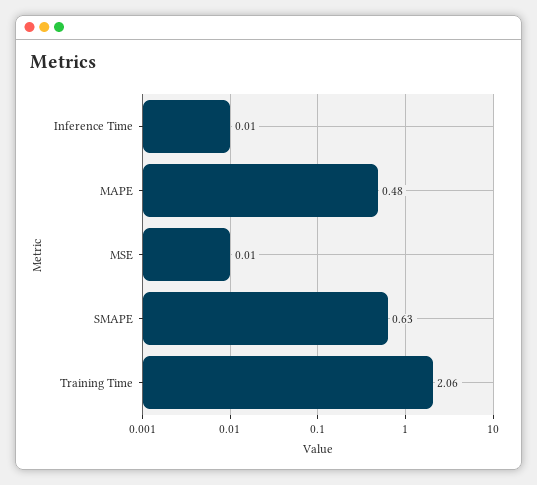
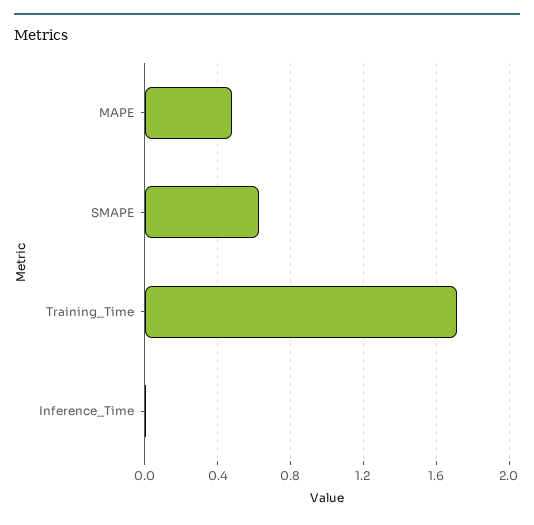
  {
    "Inference Time": 0.01,
    "MAPE": 0.48,
-   "MSE": 0.01,
    "SMAPE": 0.63,
-   "Training Time": 2.06
+   "Training Time": 1.7
  }

